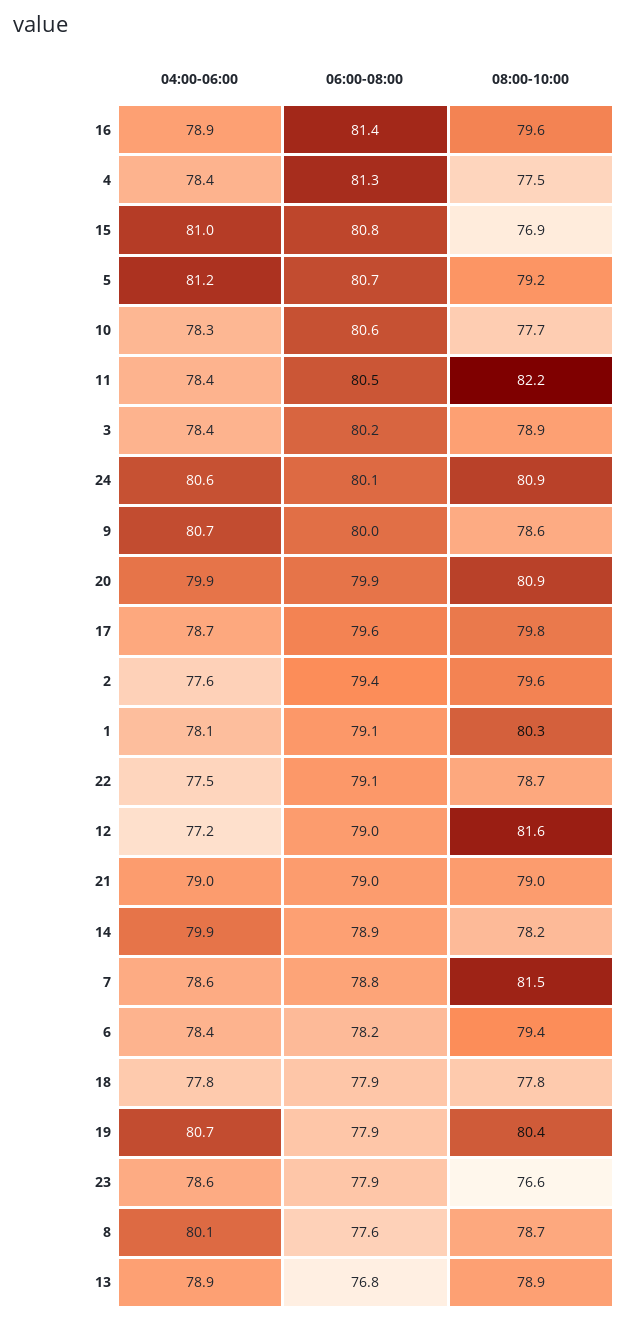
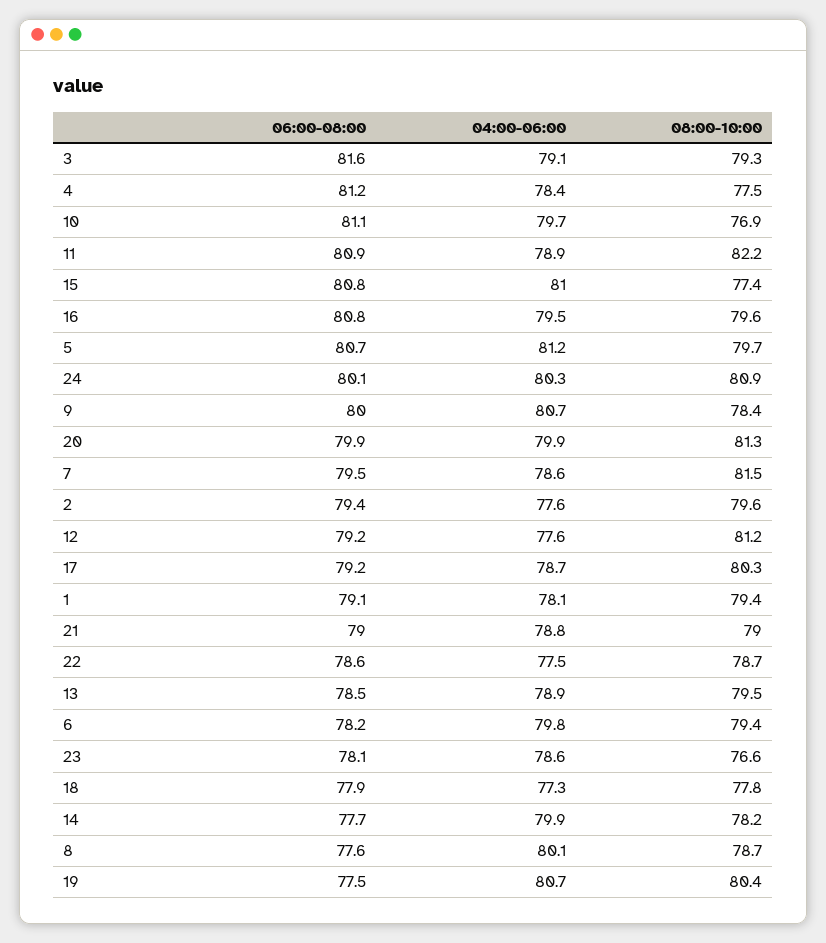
  {
    "04:00-06:00": {
-     "16": 78.9,
+     "16": 79.5,
      "4": 78.4,
      "15": 81,
      "5": 81.2,
-     "10": 78.3,
+     "10": 79.7,
-     "11": 78.4,
+     "11": 78.9,
-     "3": 78.4,
+     "3": 79.1,
-     "24": 80.6,
+     "24": 80.3,
      "9": 80.7,
      "20": 79.9,
      "17": 78.7,
      "2": 77.6,
      "1": 78.1,
      "22": 77.5,
-     "12": 77.2,
+     "12": 77.6,
-     "21": 79,
+     "21": 78.8,
      "14": 79.9,
      "7": 78.6,
-     "6": 78.4,
+     "6": 79.8,
-     "18": 77.8,
+     "18": 77.3,
      "19": 80.7,
      "23": 78.6,
      "8": 80.1,
      "13": 78.9
    },
    "06:00-08:00": {
-     "16": 81.4,
+     "16": 80.8,
-     "4": 81.3,
+     "4": 81.2,
      "15": 80.8,
      "5": 80.7,
-     "10": 80.6,
+     "10": 81.1,
-     "11": 80.5,
+     "11": 80.9,
-     "3": 80.2,
+     "3": 81.6,
      "24": 80.1,
      "9": 80,
      "20": 79.9,
-     "17": 79.6,
+     "17": 79.2,
      "2": 79.4,
      "1": 79.1,
-     "22": 79.1,
+     "22": 78.6,
-     "12": 79,
+     "12": 79.2,
      "21": 79,
-     "14": 78.9,
+     "14": 77.7,
-     "7": 78.8,
+     "7": 79.5,
      "6": 78.2,
      "18": 77.9,
-     "19": 77.9,
+     "19": 77.5,
-     "23": 77.9,
+     "23": 78.1,
      "8": 77.6,
-     "13": 76.8
+     "13": 78.5
    },
    "08:00-10:00": {
      "16": 79.6,
      "4": 77.5,
-     "15": 76.9,
+     "15": 77.4,
-     "5": 79.2,
+     "5": 79.7,
-     "10": 77.7,
+     "10": 76.9,
      "11": 82.2,
-     "3": 78.9,
+     "3": 79.3,
      "24": 80.9,
-     "9": 78.6,
+     "9": 78.4,
-     "20": 80.9,
+     "20": 81.3,
-     "17": 79.8,
+     "17": 80.3,
      "2": 79.6,
-     "1": 80.3,
+     "1": 79.4,
      "22": 78.7,
-     "12": 81.6,
+     "12": 81.2,
      "21": 79,
      "14": 78.2,
      "7": 81.5,
      "6": 79.4,
      "18": 77.8,
      "19": 80.4,
      "23": 76.6,
      "8": 78.7,
-     "13": 78.9
+     "13": 79.5
    }
  }

